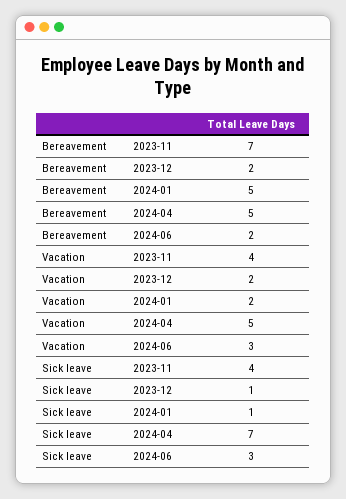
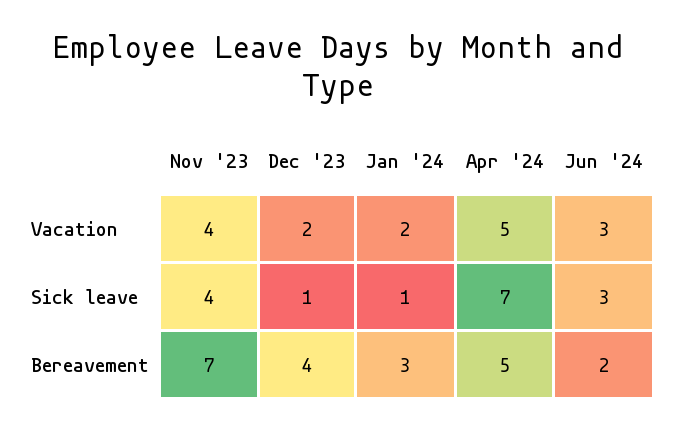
  {
    "Bereavement": {
      "2023-11": 7,
-     "2023-12": 2,
+     "2023-12": 4,
-     "2024-01": 5,
+     "2024-01": 3,
      "2024-04": 5,
      "2024-06": 2
    },
    "Vacation": {
      "2023-11": 4,
      "2023-12": 2,
      "2024-01": 2,
      "2024-04": 5,
      "2024-06": 3
    },
    "Sick leave": {
      "2023-11": 4,
      "2023-12": 1,
      "2024-01": 1,
      "2024-04": 7,
      "2024-06": 3
    }
  }

